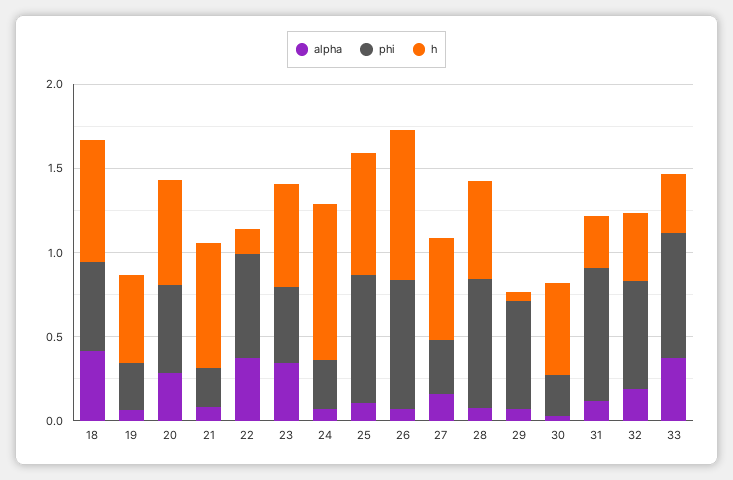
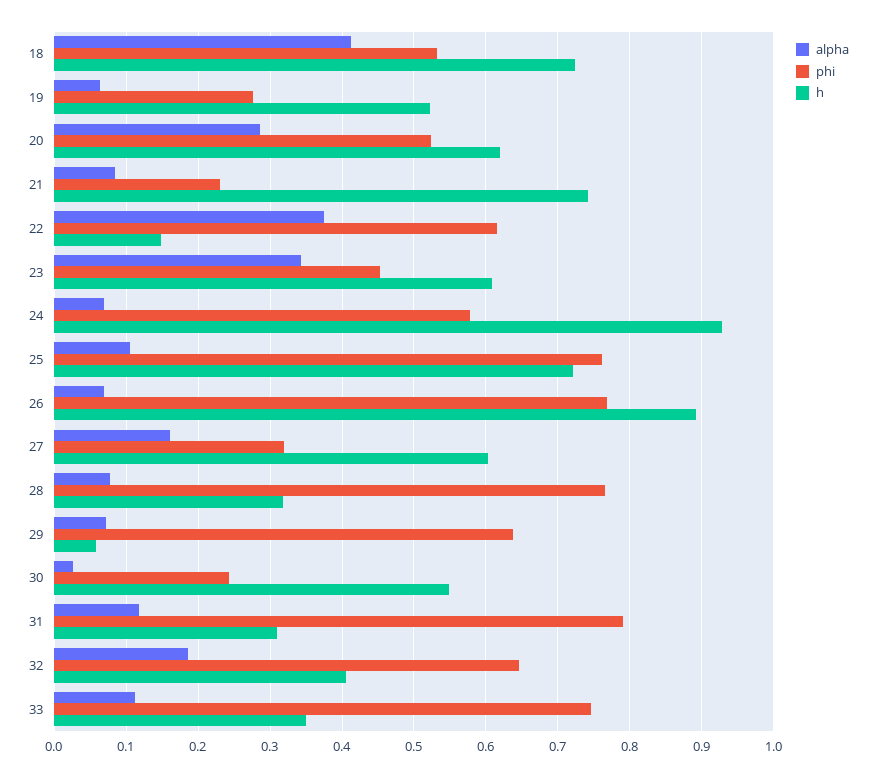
  {
    "alpha": {
      "18": 0.41,
      "19": 0.06,
      "20": 0.29,
      "21": 0.08,
      "22": 0.37,
      "23": 0.34,
      "24": 0.07,
      "25": 0.11,
      "26": 0.07,
      "27": 0.16,
      "28": 0.08,
      "29": 0.07,
      "30": 0.03,
      "31": 0.12,
      "32": 0.19,
-     "33": 0.4
+     "33": 0.11
    },
    "phi": {
      "18": 0.53,
      "19": 0.28,
      "20": 0.52,
      "21": 0.23,
      "22": 0.62,
      "23": 0.45,
-     "24": 0.3,
+     "24": 0.58,
      "25": 0.76,
      "26": 0.77,
      "27": 0.32,
      "28": 0.77,
      "29": 0.64,
      "30": 0.24,
      "31": 0.79,
      "32": 0.65,
      "33": 0.75
    },
    "h": {
      "18": 0.72,
      "19": 0.52,
      "20": 0.62,
      "21": 0.74,
      "22": 0.15,
      "23": 0.61,
      "24": 0.93,
      "25": 0.72,
      "26": 0.89,
      "27": 0.6,
-     "28": 0.6,
+     "28": 0.32,
      "29": 0.06,
      "30": 0.55,
      "31": 0.31,
      "32": 0.4,
      "33": 0.35
    }
  }

